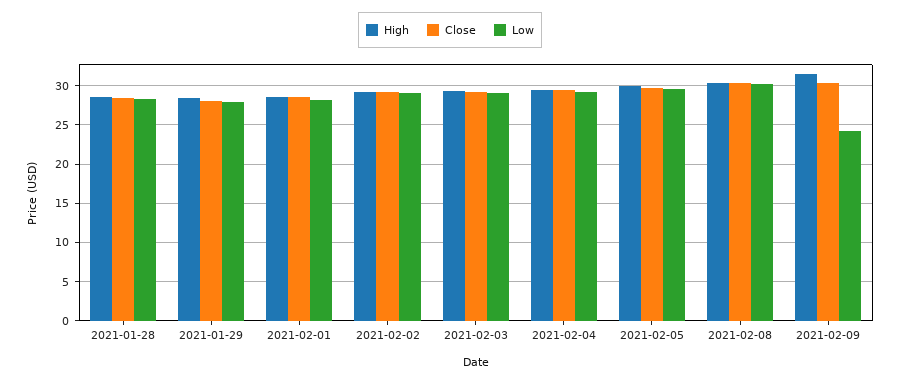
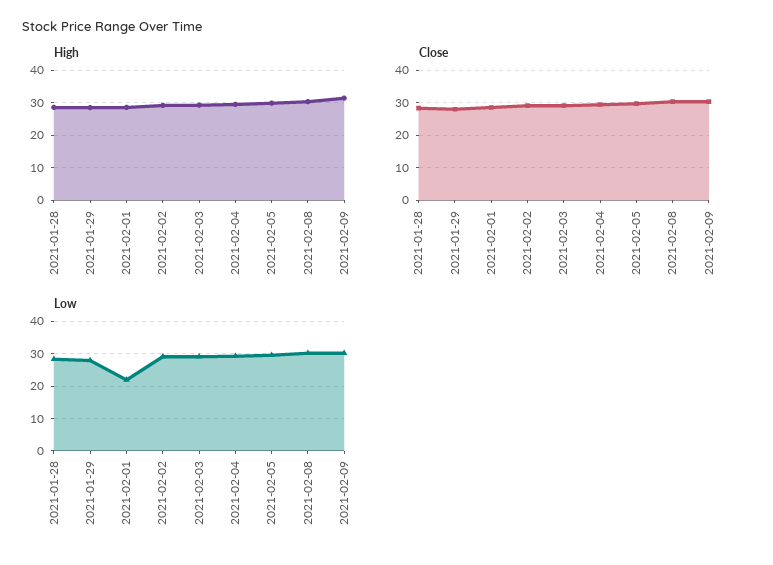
  {
    "High": {
      "2021-01-28": 29,
      "2021-01-29": 28,
      "2021-02-01": 29,
      "2021-02-02": 29,
      "2021-02-03": 29,
      "2021-02-04": 29,
      "2021-02-05": 30,
      "2021-02-08": 30,
      "2021-02-09": 31
    },
    "Close": {
      "2021-01-28": 28,
      "2021-01-29": 28,
      "2021-02-01": 29,
      "2021-02-02": 29,
      "2021-02-03": 29,
      "2021-02-04": 29,
      "2021-02-05": 30,
      "2021-02-08": 30,
      "2021-02-09": 30
    },
    "Low": {
      "2021-01-28": 28,
      "2021-01-29": 28,
-     "2021-02-01": 28,
+     "2021-02-01": 22,
      "2021-02-02": 29,
      "2021-02-03": 29,
      "2021-02-04": 29,
      "2021-02-05": 30,
      "2021-02-08": 30,
-     "2021-02-09": 24
+     "2021-02-09": 30
    }
  }

